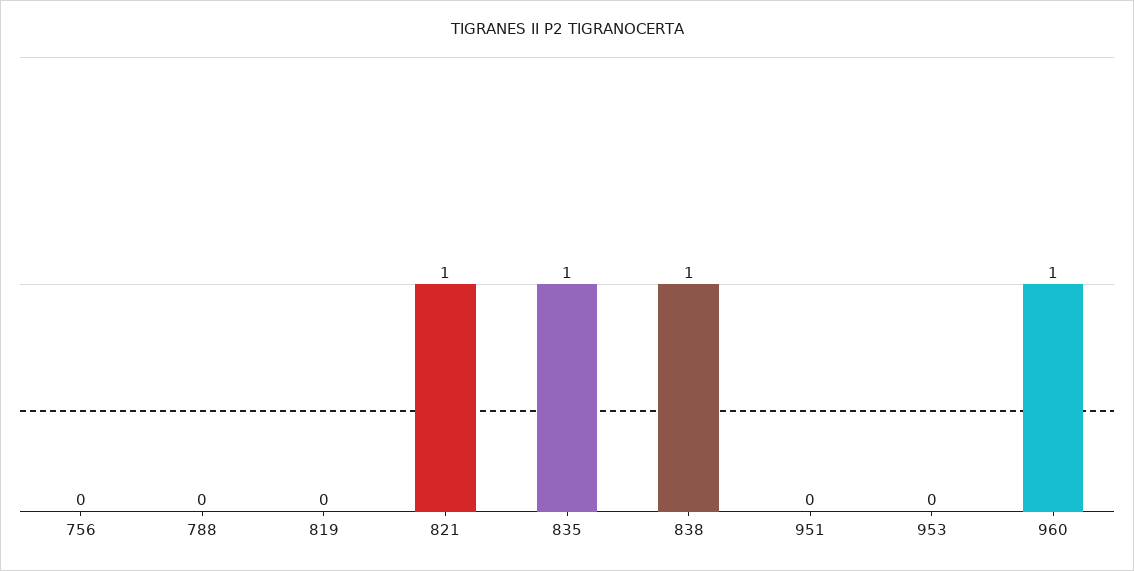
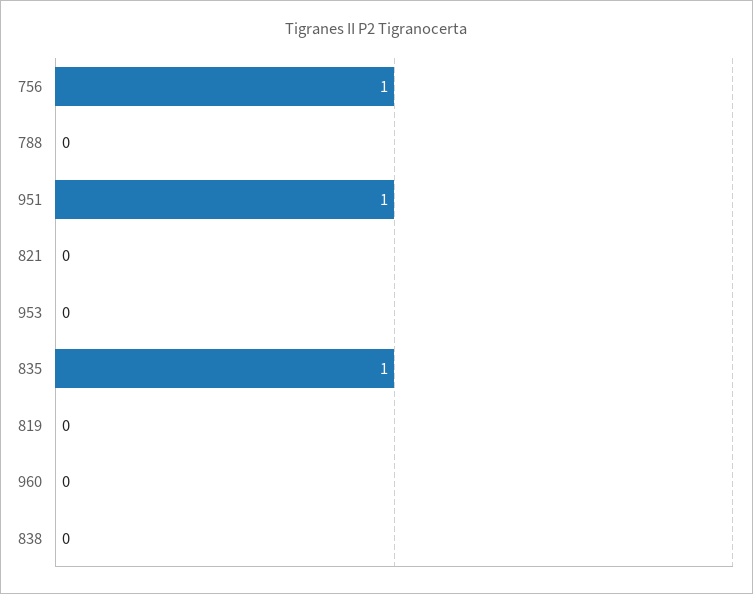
  {
-   "756": 0,
+   "756": 1,
    "788": 0,
    "819": 0,
-   "821": 1,
+   "821": 0,
    "835": 1,
-   "838": 1,
+   "838": 0,
-   "951": 0,
+   "951": 1,
    "953": 0,
-   "960": 1
+   "960": 0
  }

